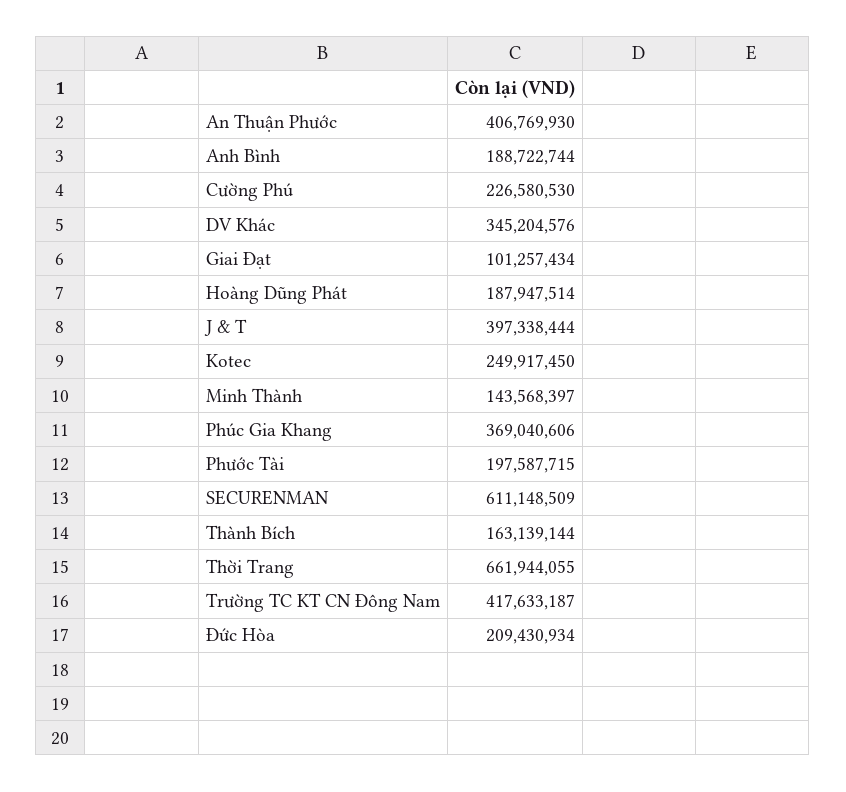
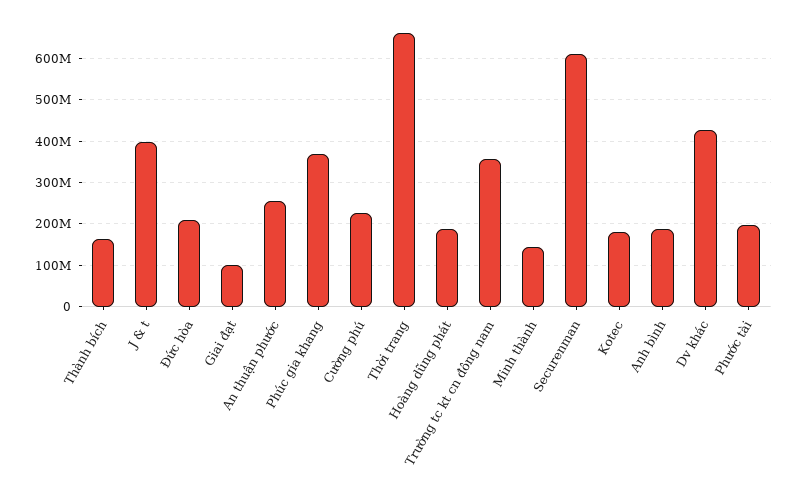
  {
-   "An Thuận Phước": 406769930,
+   "An Thuận Phước": 260000000,
    "Anh Bình": 188722744,
    "Cường Phú": 226580530,
-   "DV Khác": 345204576,
+   "DV Khác": 420000000,
    "Giai Đạt": 101257434,
    "Hoàng Dũng Phát": 187947514,
    "J & T": 397338444,
-   "Kotec": 249917450,
+   "Kotec": 180000000,
    "Minh Thành": 143568397,
    "Phúc Gia Khang": 369040606,
    "Phước Tài": 197587715,
    "SECURENMAN": 611148509,
    "Thành Bích": 163139144,
    "Thời Trang": 661944055,
-   "Trường TC KT CN Đông Nam": 417633187,
+   "Trường TC KT CN Đông Nam": 360000000,
    "Đức Hòa": 209430934
  }

